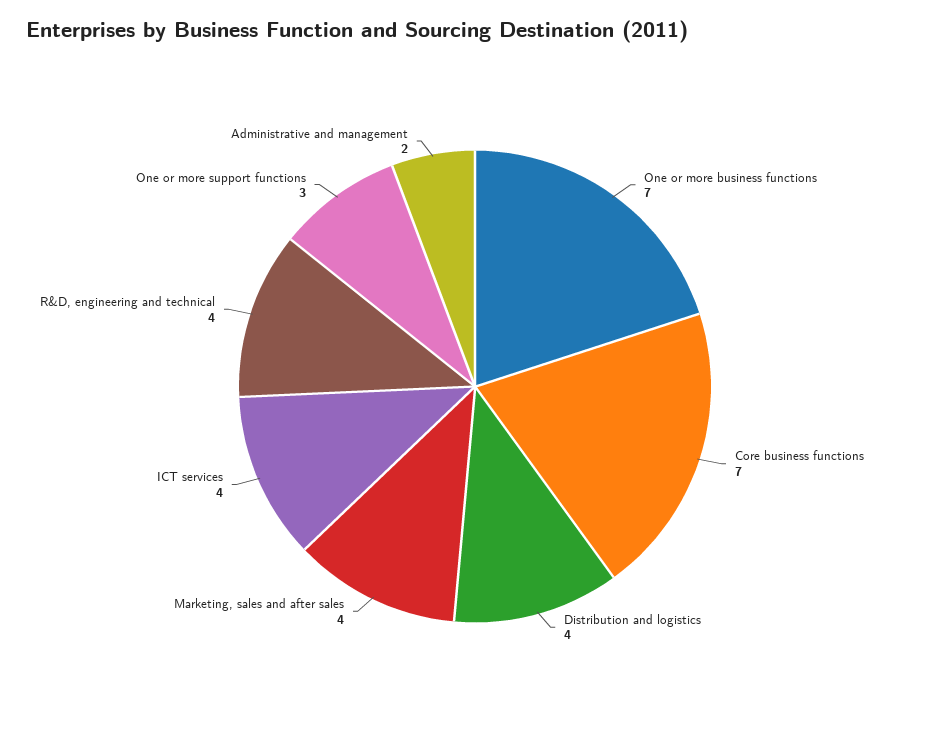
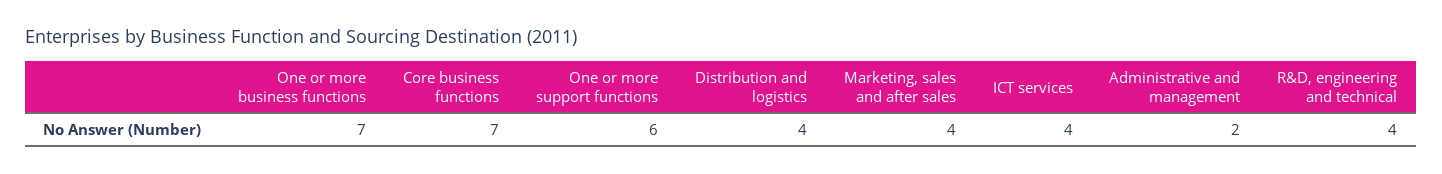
  {
    "One or more business functions": 7,
    "Core business functions": 7,
    "Distribution and logistics": 4,
    "Marketing, sales and after sales": 4,
    "ICT services": 4,
    "R&D, engineering and technical": 4,
-   "One or more support functions": 3,
+   "One or more support functions": 6,
    "Administrative and management": 2
  }

